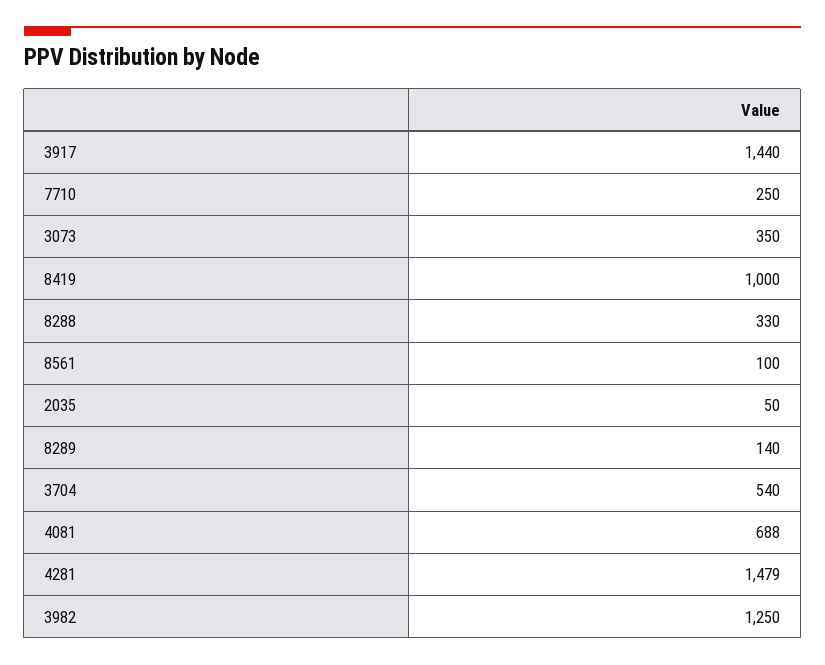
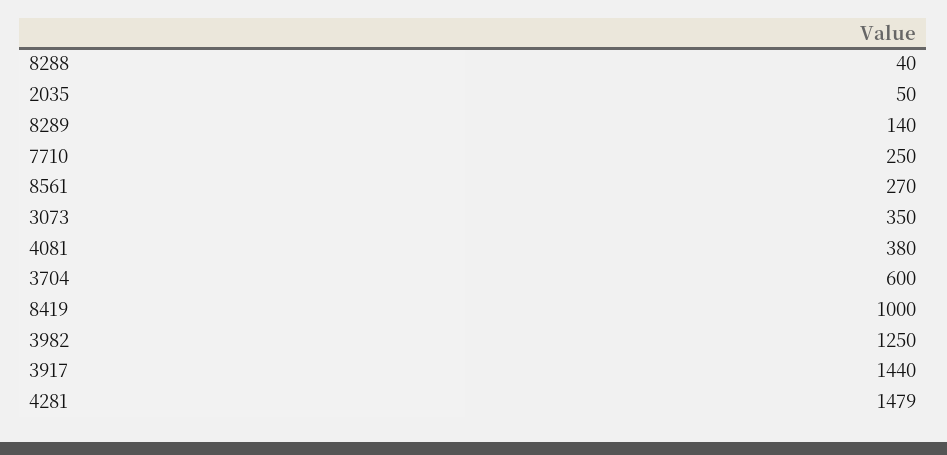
  {
    "3917": 1440,
    "7710": 250,
    "3073": 350,
    "8419": 1000,
-   "8288": 330,
+   "8288": 40,
-   "8561": 100,
+   "8561": 270,
    "2035": 50,
    "8289": 140,
-   "3704": 540,
+   "3704": 600,
-   "4081": 688,
+   "4081": 380,
    "4281": 1479,
    "3982": 1250
  }

